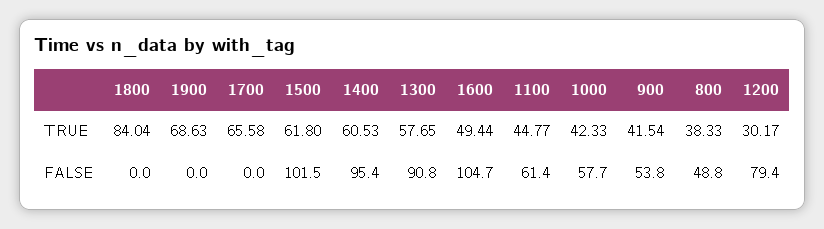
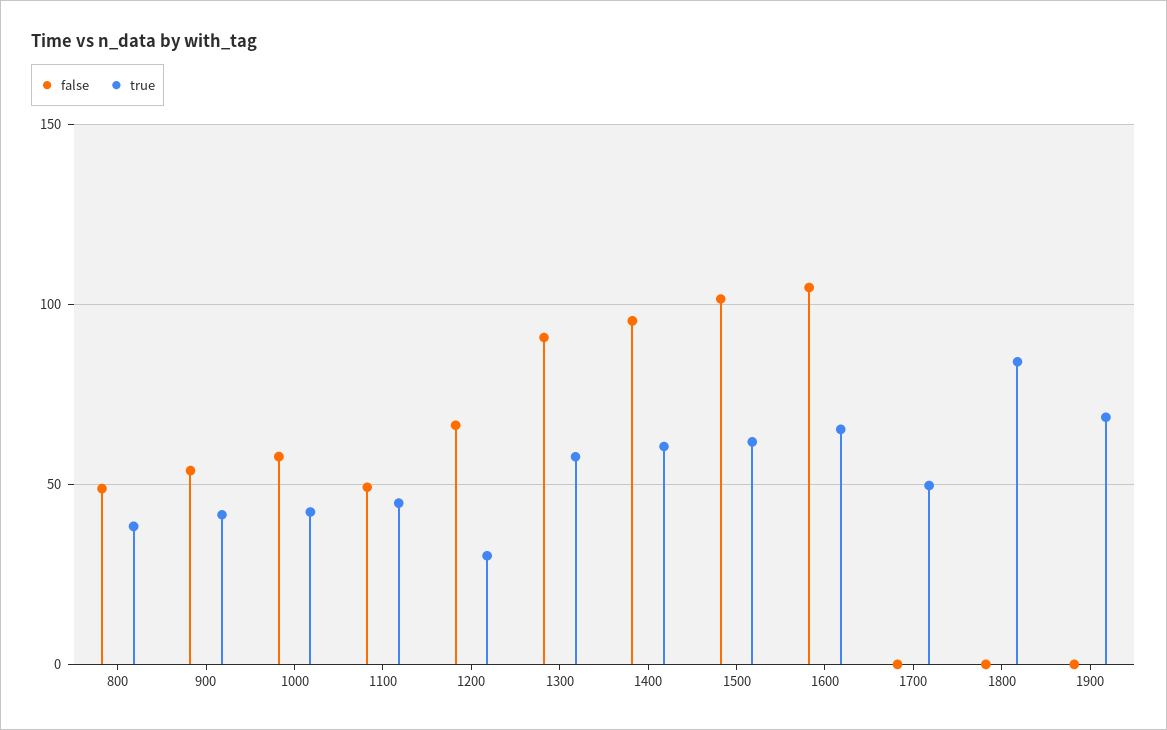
  {
    "TRUE": {
      "1800": 84.04,
      "1900": 68.63,
-     "1700": 65.58,
+     "1700": 50,
      "1500": 61.8,
      "1400": 60.53,
      "1300": 57.65,
-     "1600": 49.44,
+     "1600": 65,
      "1100": 44.77,
      "1000": 42.33,
      "900": 41.54,
      "800": 38.33,
      "1200": 30.17
    },
    "FALSE": {
      "1800": 0,
      "1900": 0,
      "1700": 0,
      "1500": 101.5,
      "1400": 95.4,
      "1300": 90.8,
      "1600": 104.7,
-     "1100": 61.4,
+     "1100": 50,
      "1000": 57.7,
      "900": 53.8,
      "800": 48.8,
-     "1200": 79.4
+     "1200": 65
    }
  }

